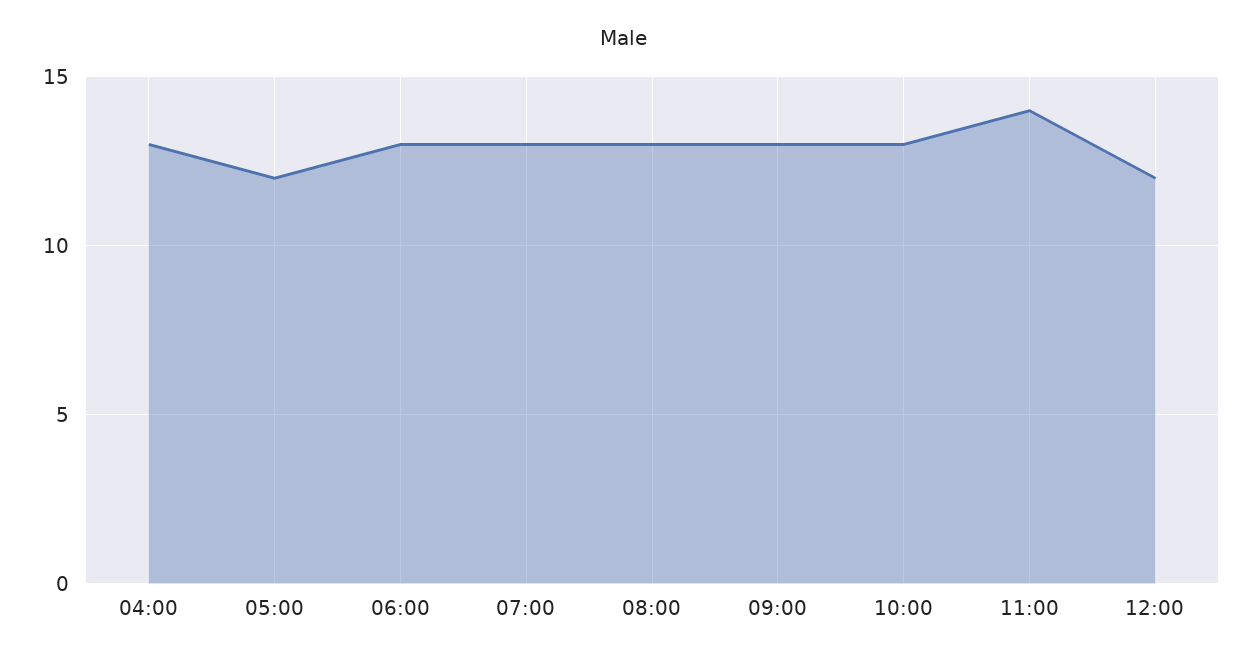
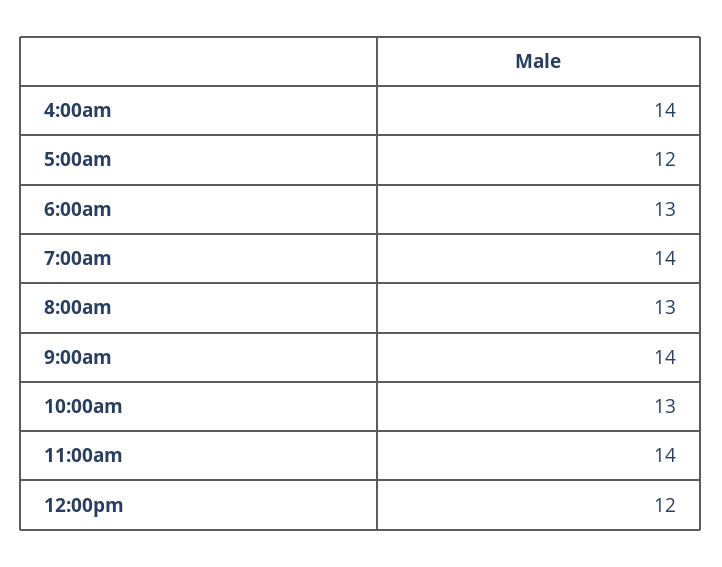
  {
-   "04:00": 13,
+   "04:00": 14,
    "05:00": 12,
    "06:00": 13,
-   "07:00": 13,
+   "07:00": 14,
    "08:00": 13,
-   "09:00": 13,
+   "09:00": 14,
    "10:00": 13,
    "11:00": 14,
    "12:00": 12
  }

